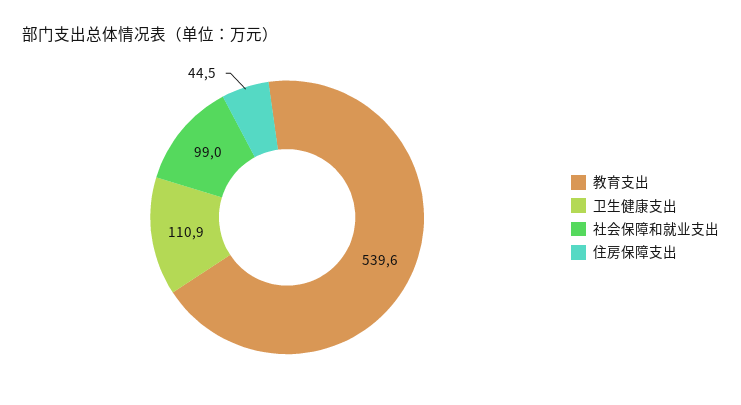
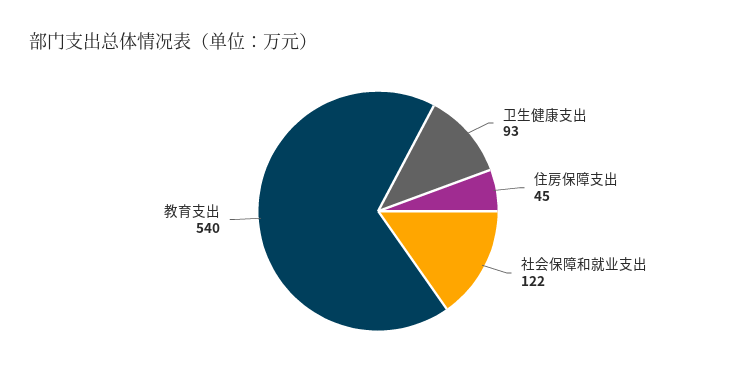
  {
    "教育支出": 539.6,
-   "卫生健康支出": 110.9,
+   "卫生健康支出": 93,
-   "社会保障和就业支出": 99,
+   "社会保障和就业支出": 122,
    "住房保障支出": 44.5
  }

